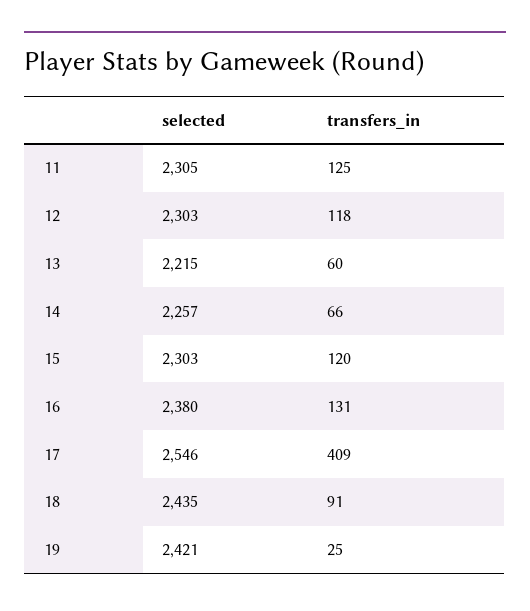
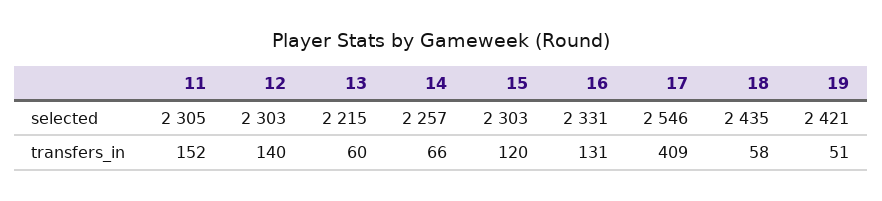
  {
    "selected": {
      "11": 2305,
      "12": 2303,
      "13": 2215,
      "14": 2257,
      "15": 2303,
-     "16": 2380,
+     "16": 2331,
      "17": 2546,
      "18": 2435,
      "19": 2421
    },
    "transfers_in": {
-     "11": 125,
+     "11": 152,
-     "12": 118,
+     "12": 140,
      "13": 60,
      "14": 66,
      "15": 120,
      "16": 131,
      "17": 409,
-     "18": 91,
+     "18": 58,
-     "19": 25
+     "19": 51
    }
  }

